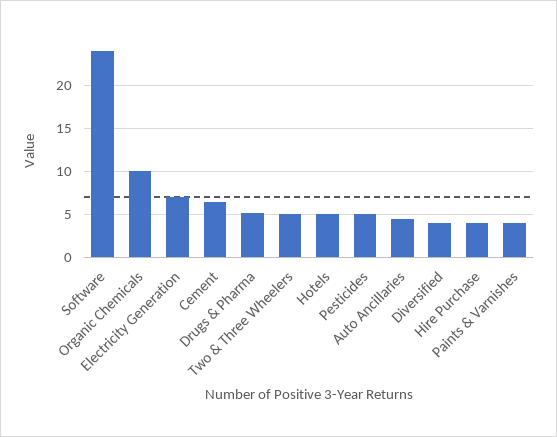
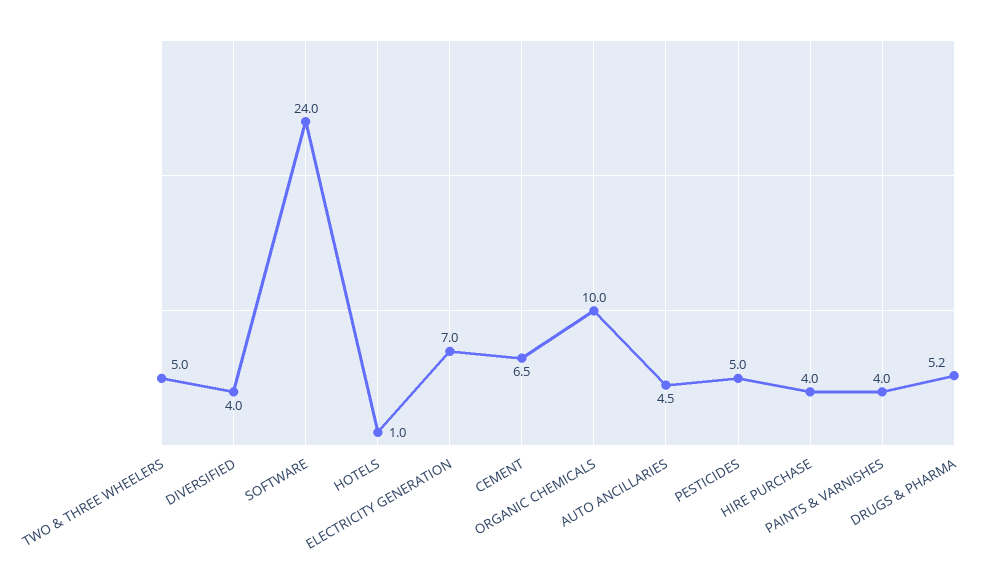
  {
    "Software": 24,
    "Organic Chemicals": 10,
    "Electricity Generation": 7,
    "Cement": 6.5,
    "Drugs & Pharma": 5.2,
    "Two & Three Wheelers": 5,
-   "Hotels": 5,
+   "Hotels": 1,
    "Pesticides": 5,
    "Auto Ancillaries": 4.5,
    "Diversified": 4,
    "Hire Purchase": 4,
    "Paints & Varnishes": 4
  }

